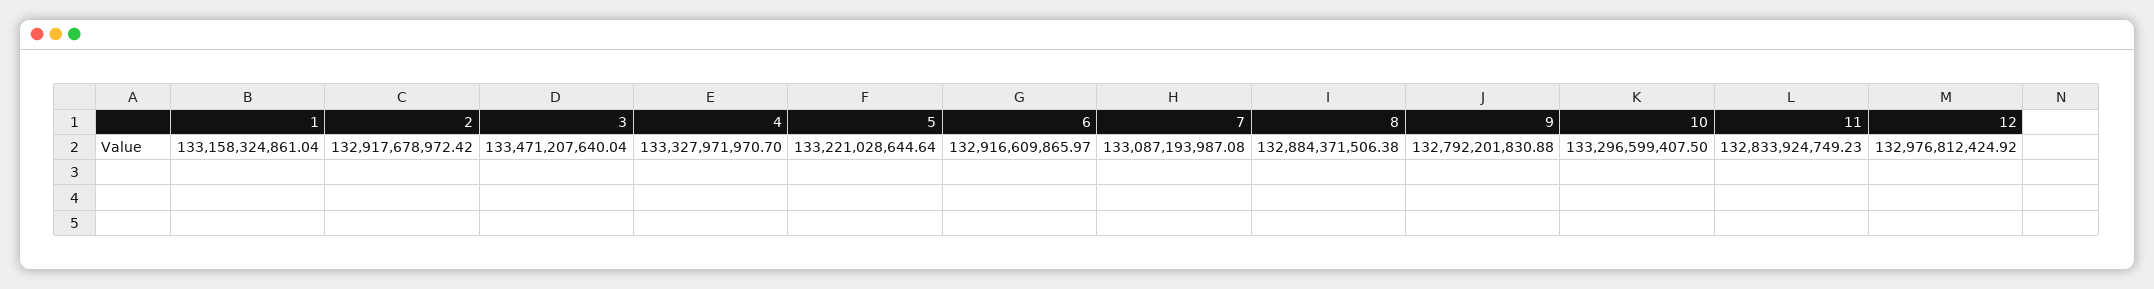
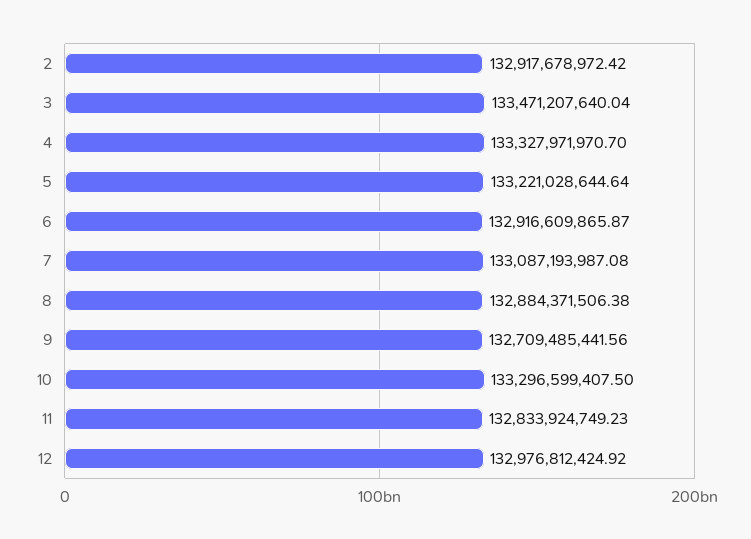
  {
-   "1": 133158324861.04,
    "2": 132917678972.42,
    "3": 133471207640.04,
    "4": 133327971970.7,
    "5": 133221028644.64,
-   "6": 132916609865.97,
+   "6": 132916609865.87,
    "7": 133087193987.08,
    "8": 132884371506.38,
-   "9": 132792201830.88,
+   "9": 132709485441.56,
    "10": 133296599407.5,
    "11": 132833924749.23,
    "12": 132976812424.92
  }

